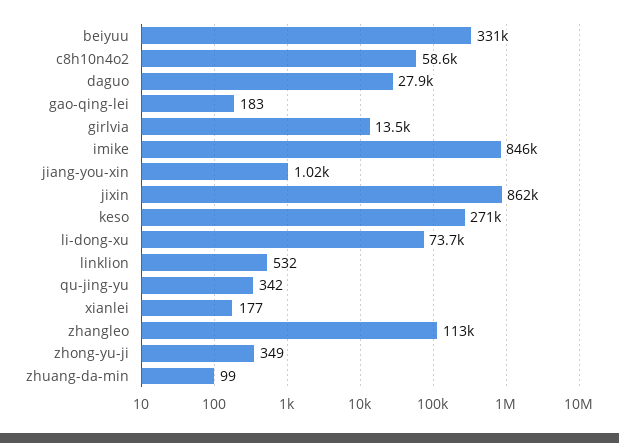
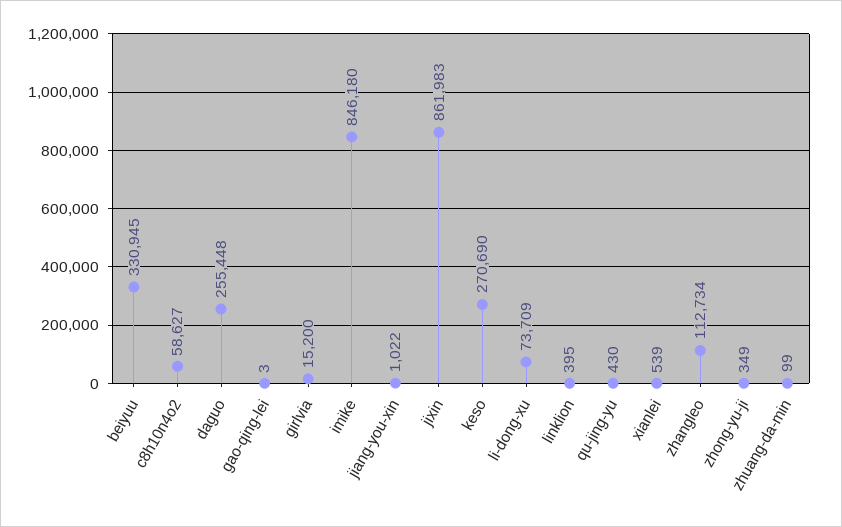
  {
    "beiyuu": 330945,
    "c8h10n4o2": 58627,
-   "daguo": 27900,
+   "daguo": 255448,
-   "gao-qing-lei": 183,
+   "gao-qing-lei": 3,
-   "girlvia": 13500,
+   "girlvia": 15200,
    "imike": 846180,
    "jiang-you-xin": 1022,
    "jixin": 861983,
    "keso": 270690,
    "li-dong-xu": 73709,
-   "linklion": 532,
+   "linklion": 395,
-   "qu-jing-yu": 342,
+   "qu-jing-yu": 430,
-   "xianlei": 177,
+   "xianlei": 539,
    "zhangleo": 112734,
    "zhong-yu-ji": 349,
    "zhuang-da-min": 99
  }

